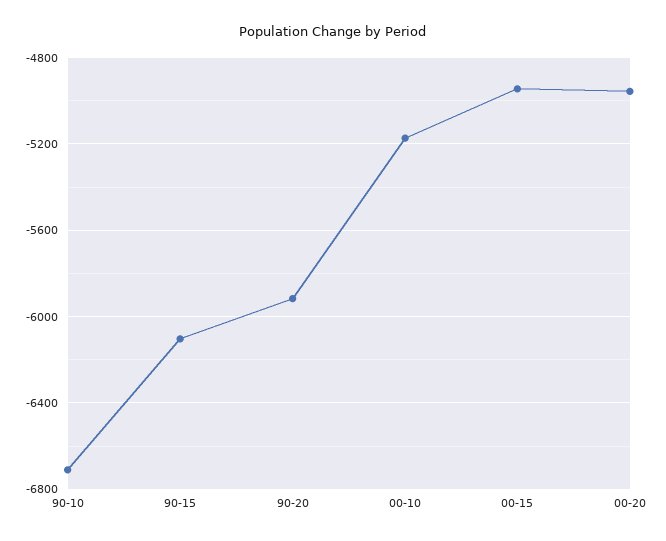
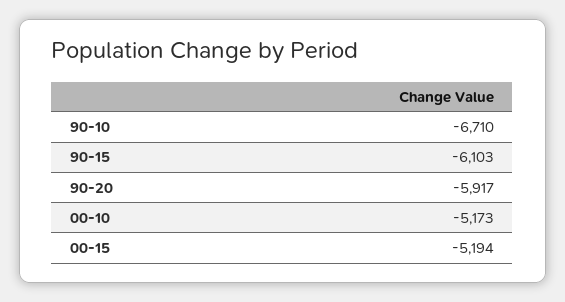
  {
    "90-10": -6710,
    "90-15": -6103,
    "90-20": -5917,
    "00-10": -5173,
-   "00-15": -4950,
+   "00-15": -5194
-   "00-20": -4950
  }

